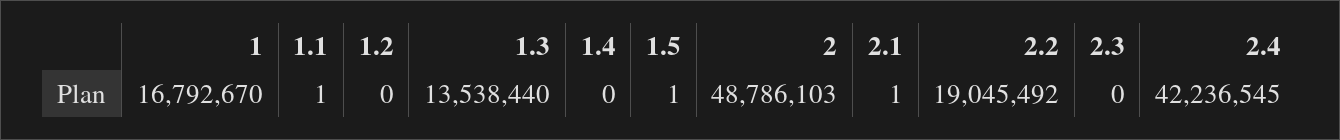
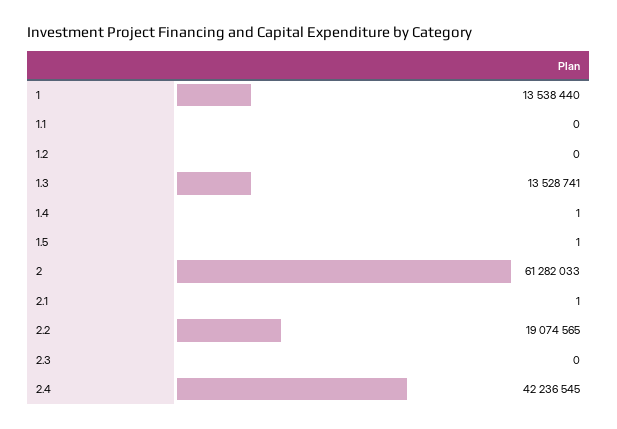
  {
-   "1": 16792670,
+   "1": 13538440,
-   "1.1": 1,
+   "1.1": 0,
    "1.2": 0,
-   "1.3": 13538440,
+   "1.3": 13528741,
-   "1.4": 0,
+   "1.4": 1,
    "1.5": 1,
-   "2": 48786103,
+   "2": 61282033,
    "2.1": 1,
-   "2.2": 19045492,
+   "2.2": 19074565,
    "2.3": 0,
    "2.4": 42236545
  }

